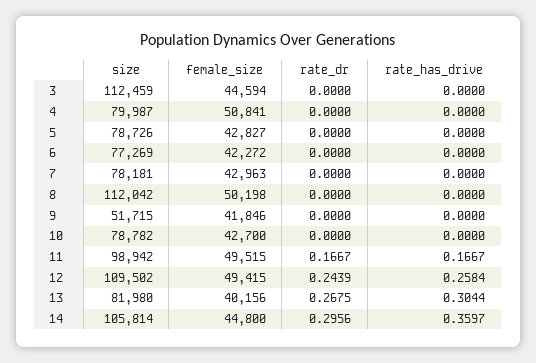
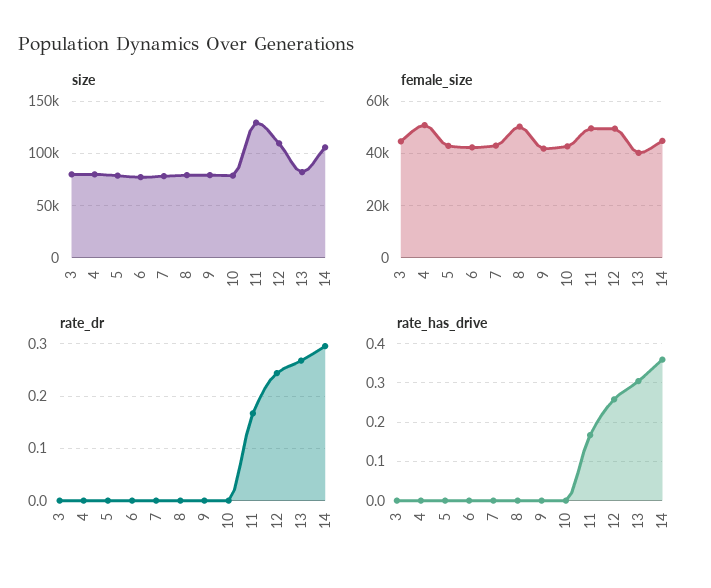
  {
    "size": {
-     "3": 112459,
+     "3": 80000,
      "4": 79987,
      "5": 78726,
      "6": 77269,
      "7": 78181,
-     "8": 112042,
+     "8": 80000,
-     "9": 51715,
+     "9": 80000,
      "10": 78782,
-     "11": 98942,
+     "11": 130000,
      "12": 109502,
      "13": 81980,
      "14": 105814
    },
    "female_size": {
      "3": 44594,
      "4": 50841,
      "5": 42827,
      "6": 42272,
      "7": 42963,
      "8": 50198,
      "9": 41846,
      "10": 42700,
      "11": 49515,
      "12": 49415,
      "13": 40156,
      "14": 44800
    },
    "rate_dr": {
      "3": 0,
      "4": 0,
      "5": 0,
      "6": 0,
      "7": 0,
      "8": 0,
      "9": 0,
      "10": 0,
      "11": 0.1667,
      "12": 0.2439,
      "13": 0.2675,
      "14": 0.2956
    },
    "rate_has_drive": {
      "3": 0,
      "4": 0,
      "5": 0,
      "6": 0,
      "7": 0,
      "8": 0,
      "9": 0,
      "10": 0,
      "11": 0.1667,
      "12": 0.2584,
      "13": 0.3044,
      "14": 0.3597
    }
  }

